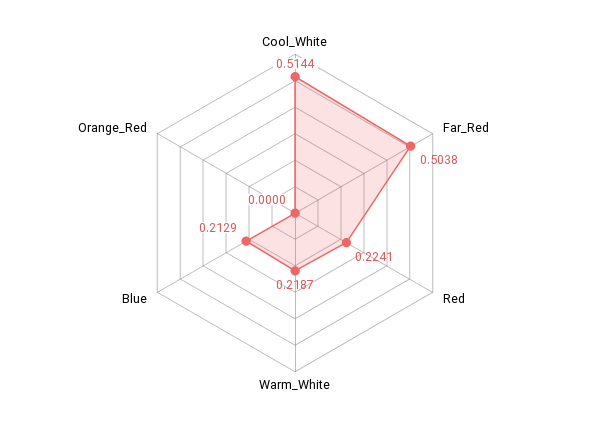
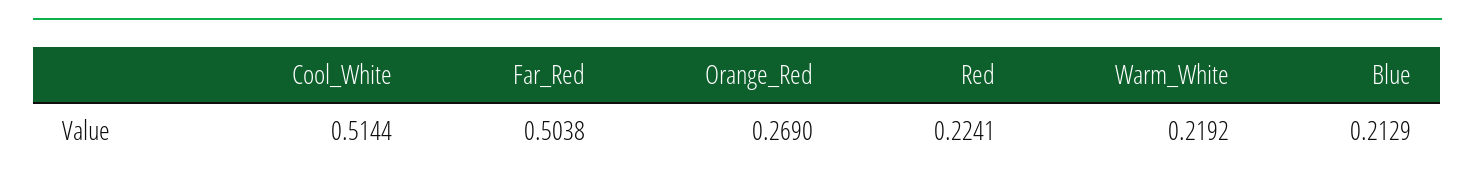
  {
    "Cool_White": 0.5144,
    "Far_Red": 0.5038,
    "Red": 0.2241,
-   "Warm_White": 0.2187,
+   "Warm_White": 0.2192,
    "Blue": 0.2129,
-   "Orange_Red": 0
+   "Orange_Red": 0.269
  }

